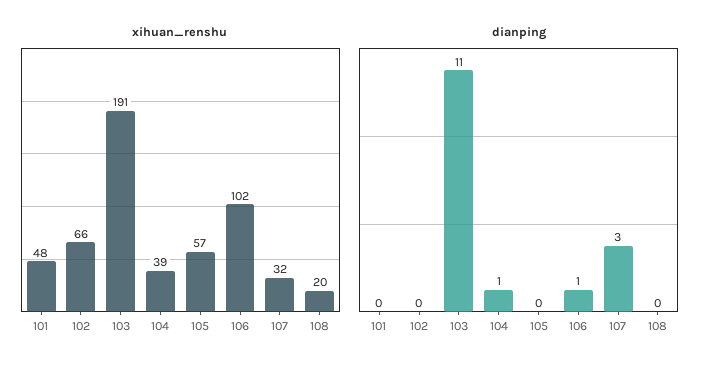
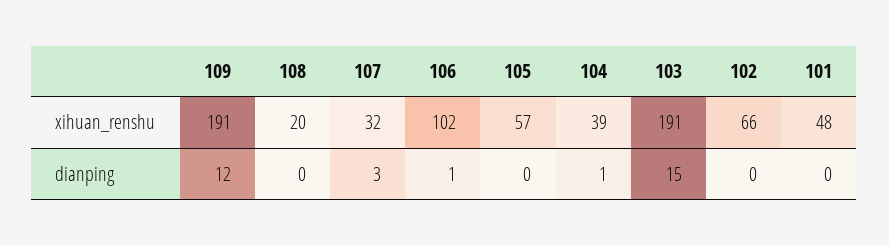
  {
    "xihuan_renshu": {
      "101": 48,
      "102": 66,
      "103": 191,
      "104": 39,
      "105": 57,
      "106": 102,
      "107": 32,
-     "108": 20
+     "108": 20,
+     "109": 191
    },
    "dianping": {
      "101": 0,
      "102": 0,
-     "103": 11,
+     "103": 15,
      "104": 1,
      "105": 0,
      "106": 1,
      "107": 3,
-     "108": 0
+     "108": 0,
+     "109": 12
    }
  }

